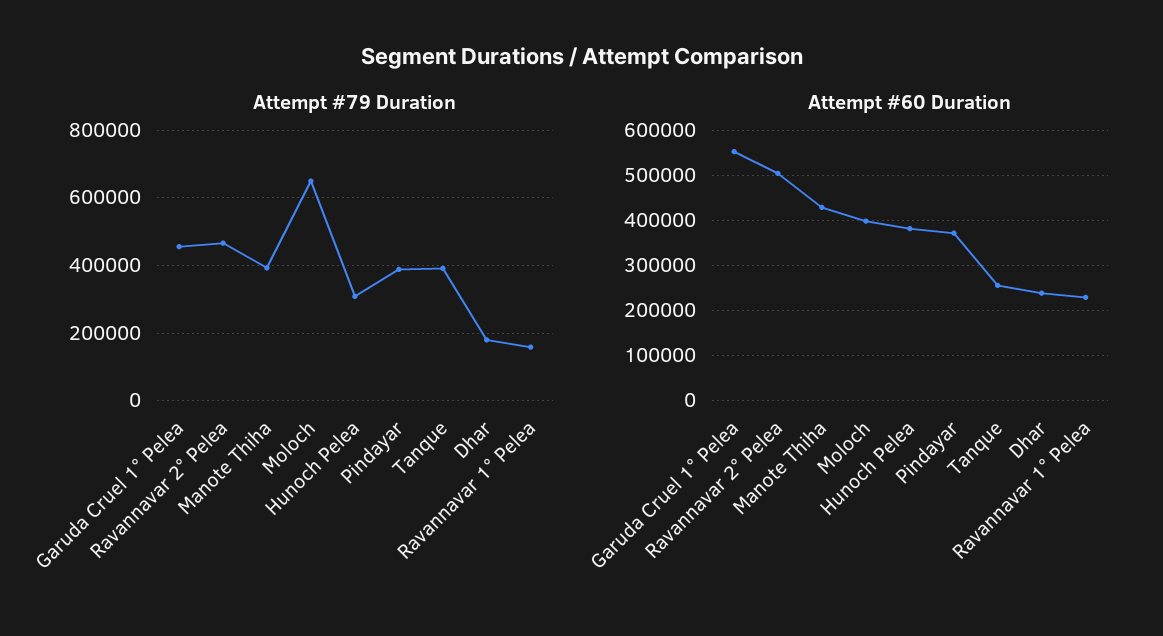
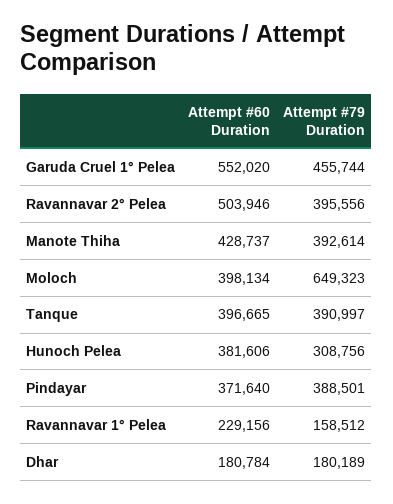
  {
    "Attempt #79 Duration": {
      "Garuda Cruel 1° Pelea": 455744,
-     "Ravannavar 2° Pelea": 460000,
+     "Ravannavar 2° Pelea": 395556,
      "Manote Thiha": 392614,
      "Moloch": 649323,
      "Hunoch Pelea": 308756,
      "Pindayar": 388501,
      "Tanque": 390997,
      "Dhar": 180189,
      "Ravannavar 1° Pelea": 158512
    },
    "Attempt #60 Duration": {
      "Garuda Cruel 1° Pelea": 552020,
      "Ravannavar 2° Pelea": 503946,
      "Manote Thiha": 428737,
      "Moloch": 398134,
      "Hunoch Pelea": 381606,
      "Pindayar": 371640,
-     "Tanque": 260000,
+     "Tanque": 396665,
-     "Dhar": 240000,
+     "Dhar": 180784,
      "Ravannavar 1° Pelea": 229156
    }
  }

